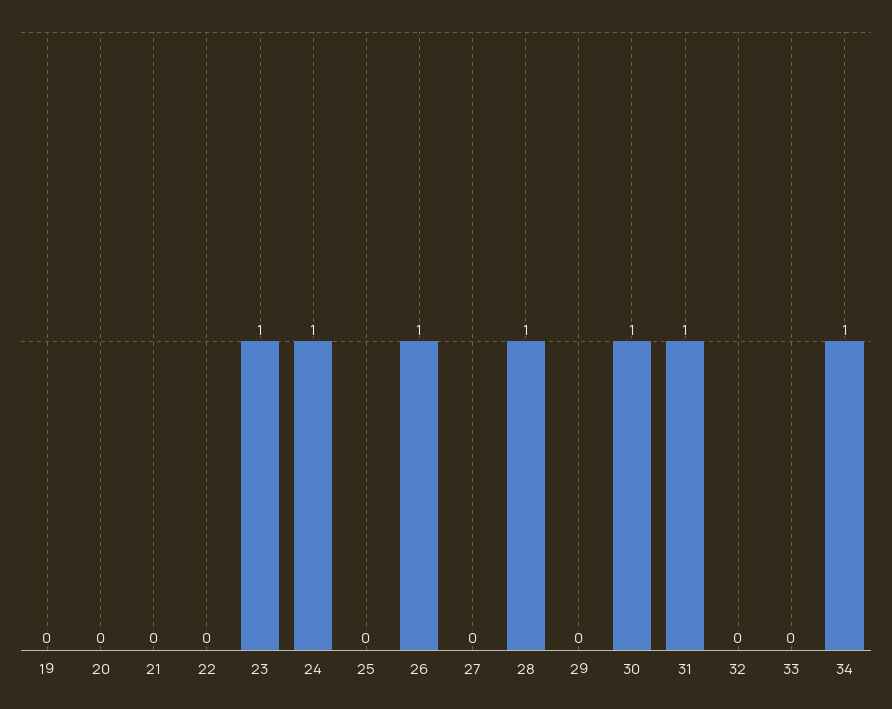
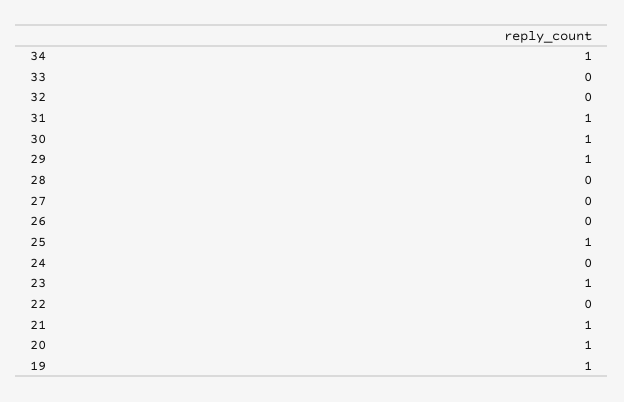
  {
-   "19": 0,
+   "19": 1,
-   "20": 0,
+   "20": 1,
-   "21": 0,
+   "21": 1,
    "22": 0,
    "23": 1,
-   "24": 1,
+   "24": 0,
-   "25": 0,
+   "25": 1,
-   "26": 1,
+   "26": 0,
    "27": 0,
-   "28": 1,
+   "28": 0,
-   "29": 0,
+   "29": 1,
    "30": 1,
    "31": 1,
    "32": 0,
    "33": 0,
    "34": 1
  }

